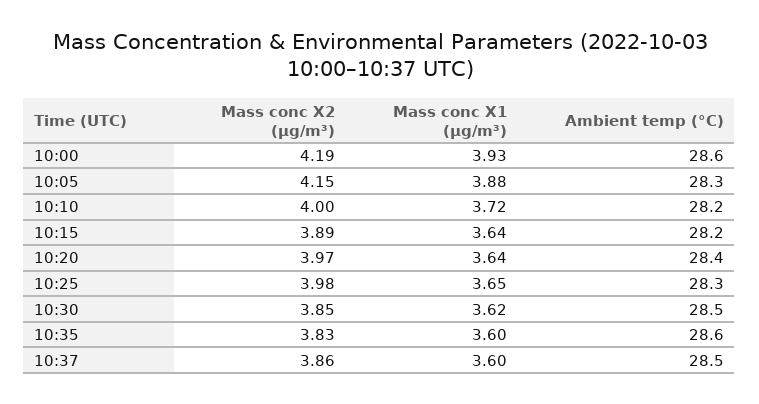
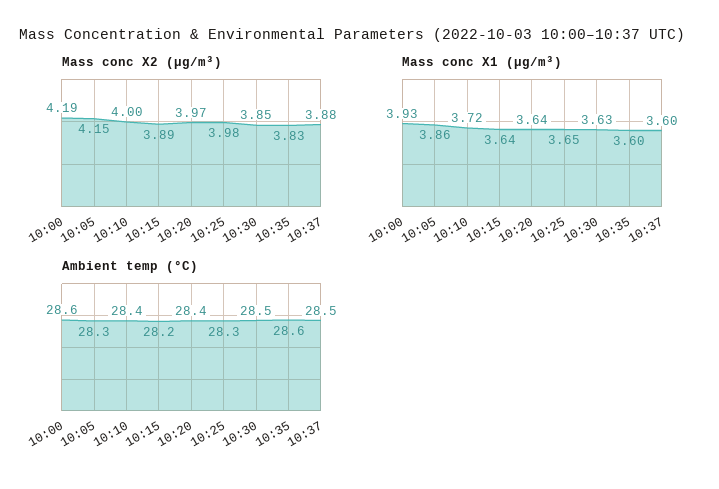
  {
    "Mass conc X2 (μg/m³)": {
      "10:00": 4.19,
      "10:05": 4.15,
      "10:10": 4,
      "10:15": 3.89,
      "10:20": 3.97,
      "10:25": 3.98,
      "10:30": 3.85,
      "10:35": 3.83,
-     "10:37": 3.86
+     "10:37": 3.88
    },
    "Mass conc X1 (μg/m³)": {
      "10:00": 3.93,
-     "10:05": 3.88,
+     "10:05": 3.86,
      "10:10": 3.72,
      "10:15": 3.64,
      "10:20": 3.64,
      "10:25": 3.65,
-     "10:30": 3.62,
+     "10:30": 3.63,
      "10:35": 3.6,
      "10:37": 3.6
    },
    "Ambient temp (°C)": {
      "10:00": 28.6,
      "10:05": 28.3,
-     "10:10": 28.2,
+     "10:10": 28.4,
      "10:15": 28.2,
      "10:20": 28.4,
      "10:25": 28.3,
      "10:30": 28.5,
      "10:35": 28.6,
      "10:37": 28.5
    }
  }

